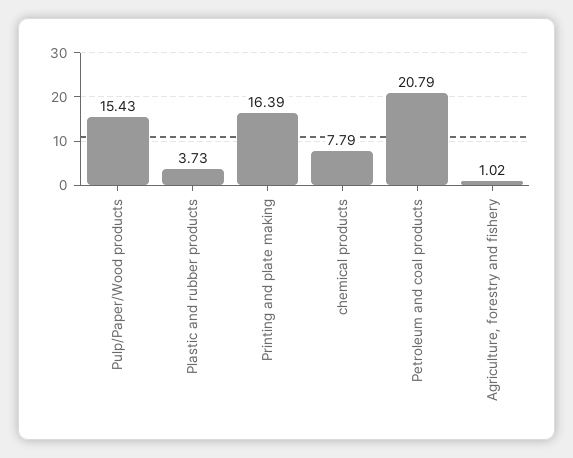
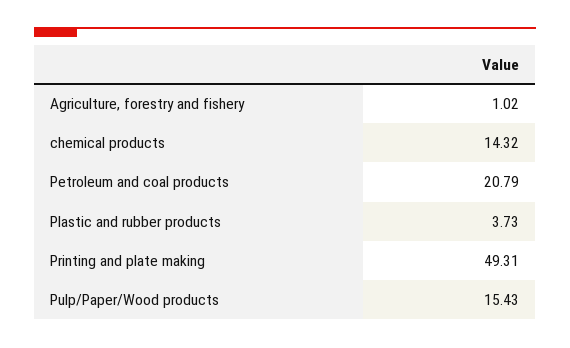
  {
    "Pulp/Paper/Wood products": 15.43,
    "Plastic and rubber products": 3.73,
-   "Printing and plate making": 16.39,
+   "Printing and plate making": 49.31,
-   "chemical products": 7.79,
+   "chemical products": 14.32,
    "Petroleum and coal products": 20.79,
    "Agriculture, forestry and fishery": 1.02
  }

